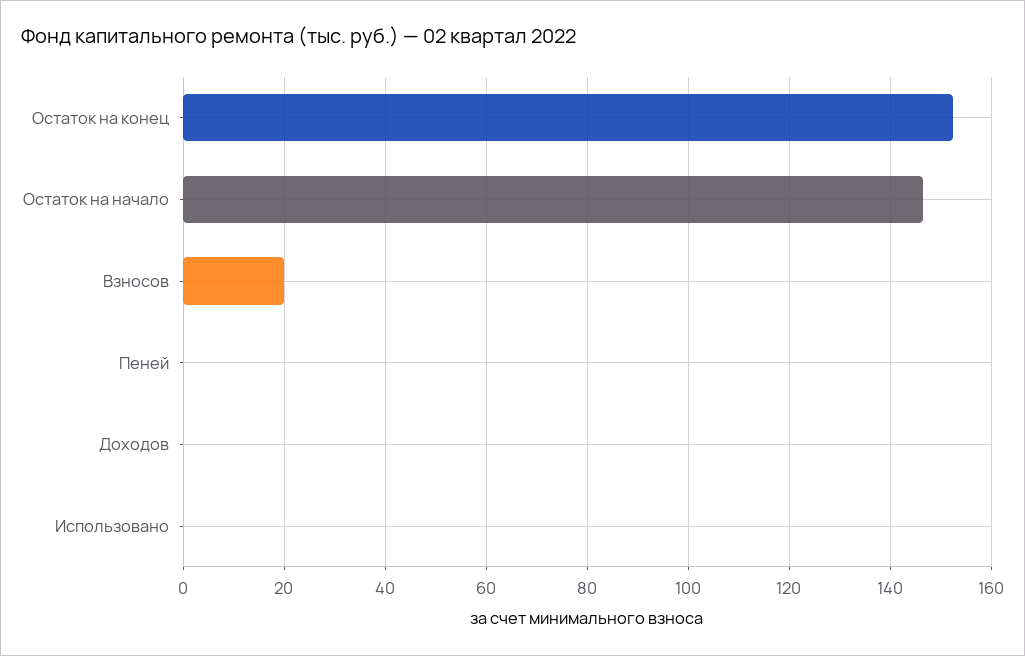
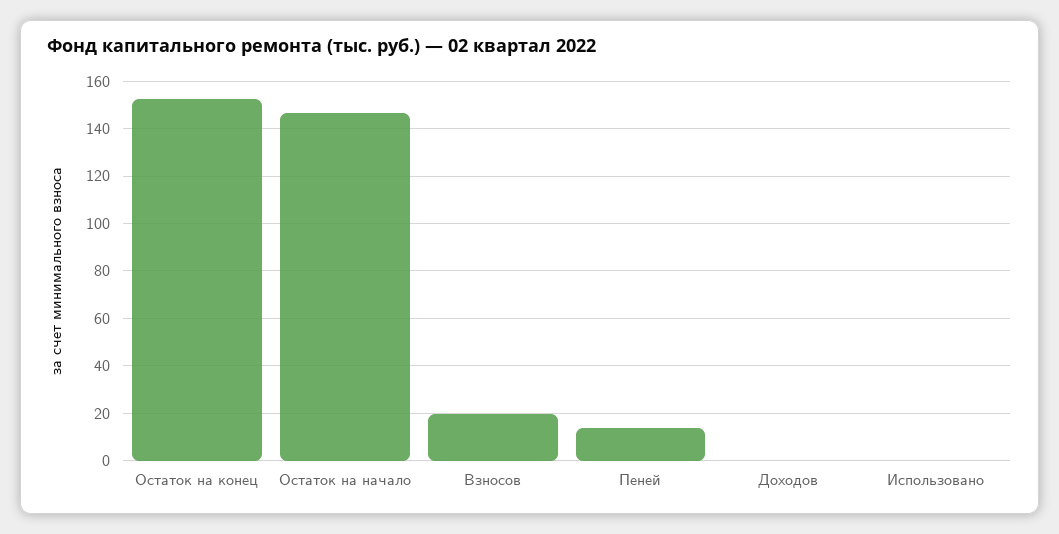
  {
    "Остаток на конец": 152,
    "Остаток на начало": 146,
    "Взносов": 20,
-   "Пеней": 0,
+   "Пеней": 15,
    "Доходов": 0,
    "Использовано": 0
  }

